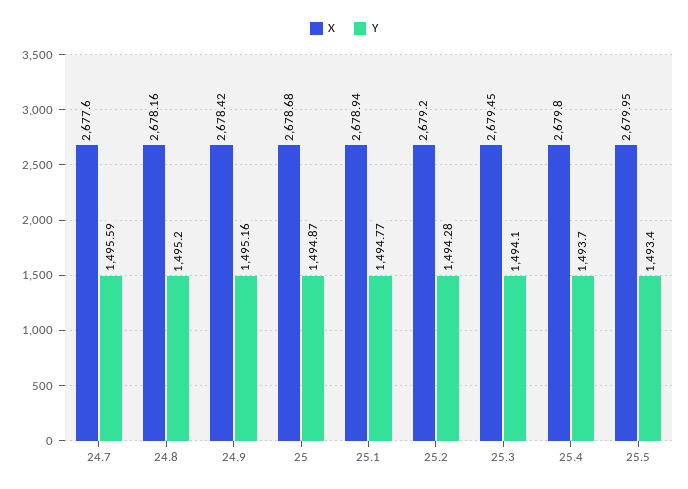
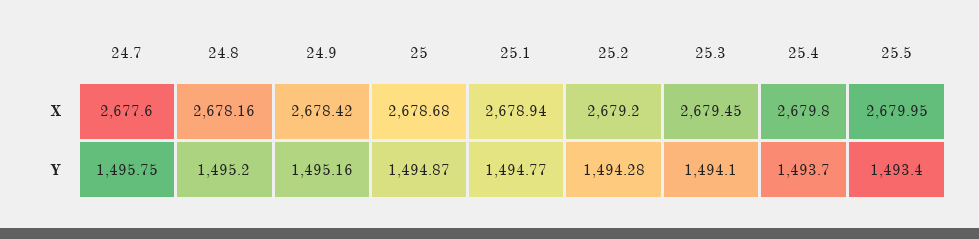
  {
    "X": {
      "24.7": 2677.6,
      "24.8": 2678.16,
      "24.9": 2678.42,
      "25": 2678.68,
      "25.1": 2678.94,
      "25.2": 2679.2,
      "25.3": 2679.45,
      "25.4": 2679.8,
      "25.5": 2679.95
    },
    "Y": {
-     "24.7": 1495.59,
+     "24.7": 1495.75,
      "24.8": 1495.2,
      "24.9": 1495.16,
      "25": 1494.87,
      "25.1": 1494.77,
      "25.2": 1494.28,
      "25.3": 1494.1,
      "25.4": 1493.7,
      "25.5": 1493.4
    }
  }

